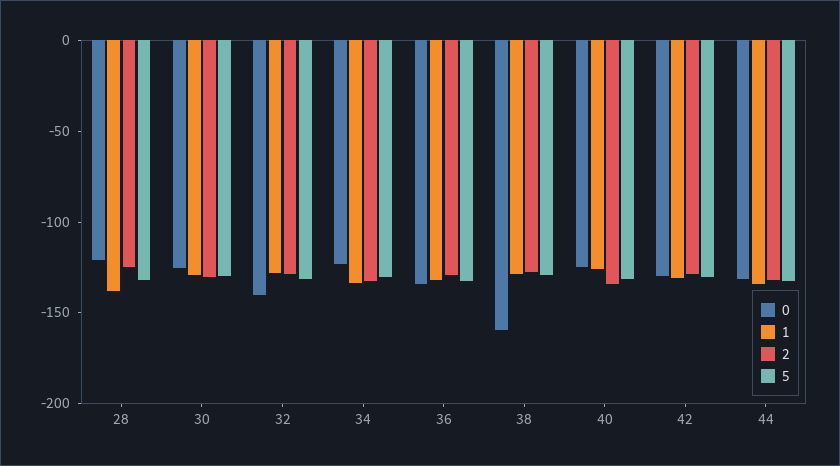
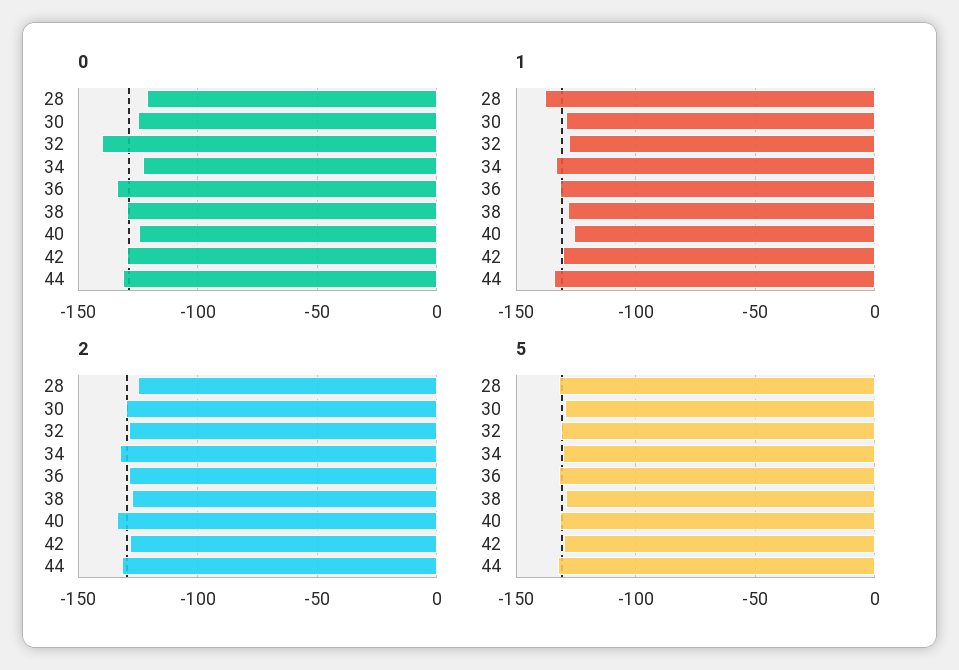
  {
    "0": {
      "28": -120,
      "30": -125,
      "32": -140,
      "34": -125,
      "36": -135,
-     "38": -160,
+     "38": -130,
      "40": -125,
      "42": -130,
      "44": -130
    },
    "1": {
      "28": -140,
      "30": -130,
      "32": -130,
      "34": -135,
      "36": -130,
      "38": -130,
      "40": -125,
      "42": -130,
      "44": -135
    },
    "2": {
      "28": -125,
      "30": -130,
      "32": -130,
      "34": -135,
      "36": -130,
      "38": -130,
      "40": -135,
      "42": -130,
      "44": -130
    },
    "5": {
      "28": -130,
      "30": -130,
      "32": -130,
      "34": -130,
      "36": -130,
      "38": -130,
      "40": -130,
      "42": -130,
      "44": -135
    }
  }

